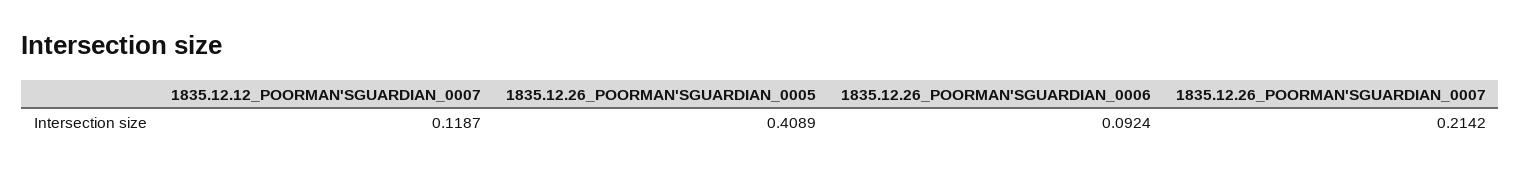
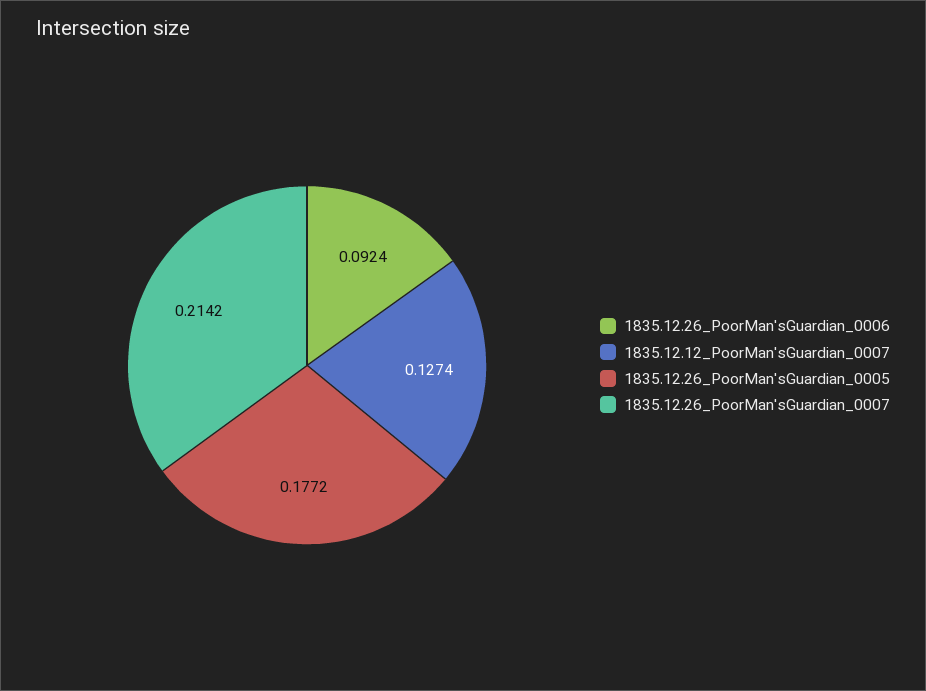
  {
-   "1835.12.12_POORMAN'SGUARDIAN_0007": 0.1187,
+   "1835.12.12_POORMAN'SGUARDIAN_0007": 0.1274,
-   "1835.12.26_POORMAN'SGUARDIAN_0005": 0.4089,
+   "1835.12.26_POORMAN'SGUARDIAN_0005": 0.1772,
    "1835.12.26_POORMAN'SGUARDIAN_0006": 0.0924,
    "1835.12.26_POORMAN'SGUARDIAN_0007": 0.2142
  }

